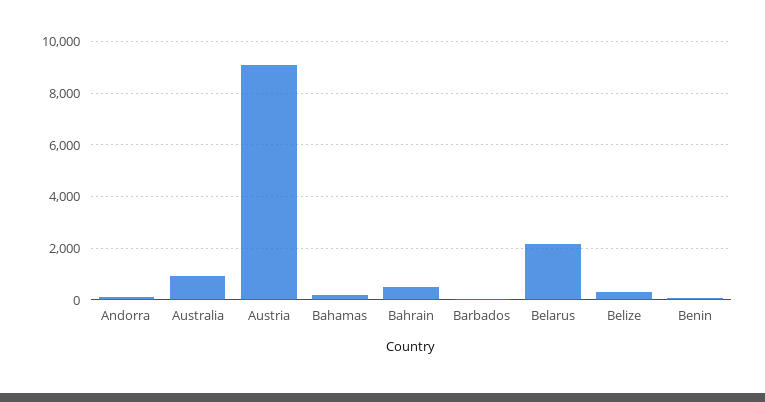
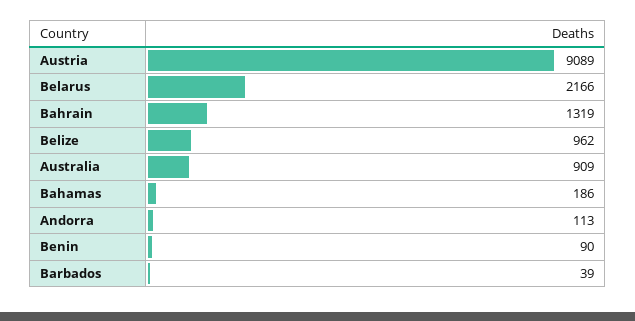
  {
    "Andorra": 113,
    "Australia": 909,
    "Austria": 9089,
    "Bahamas": 186,
-   "Bahrain": 500,
+   "Bahrain": 1319,
    "Barbados": 39,
    "Belarus": 2166,
-   "Belize": 250,
+   "Belize": 962,
    "Benin": 90
  }

